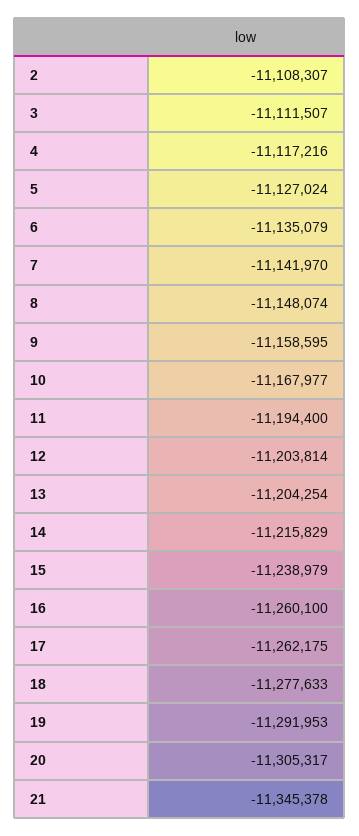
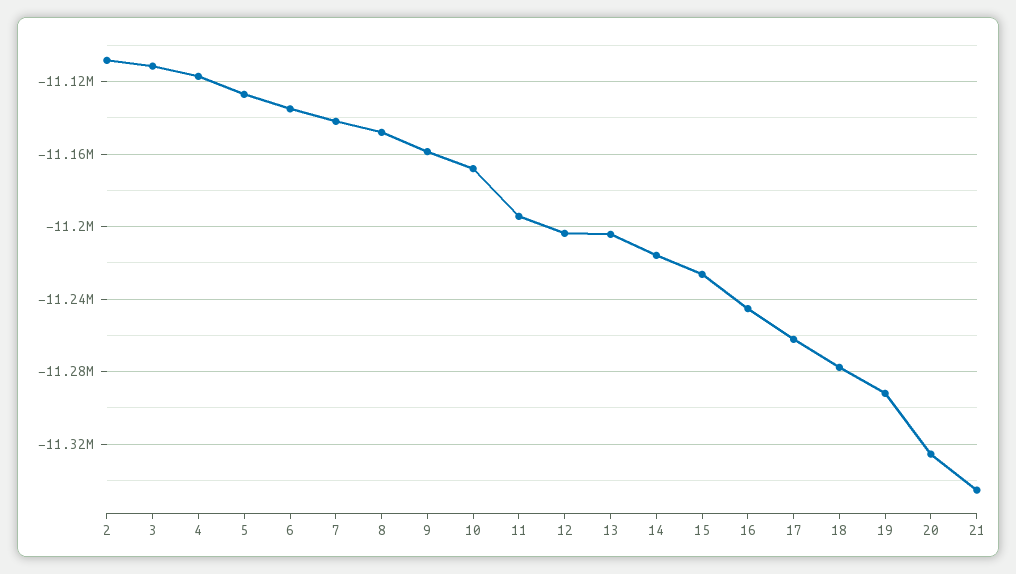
  {
    "2": -11108307,
    "3": -11111507,
    "4": -11117216,
    "5": -11127024,
    "6": -11135079,
    "7": -11141970,
    "8": -11148074,
    "9": -11158595,
    "10": -11167977,
    "11": -11194400,
    "12": -11203814,
    "13": -11204254,
    "14": -11215829,
-   "15": -11238979,
+   "15": -11225000,
-   "16": -11260100,
+   "16": -11245000,
    "17": -11262175,
    "18": -11277633,
    "19": -11291953,
-   "20": -11305317,
+   "20": -11325000,
    "21": -11345378
  }

